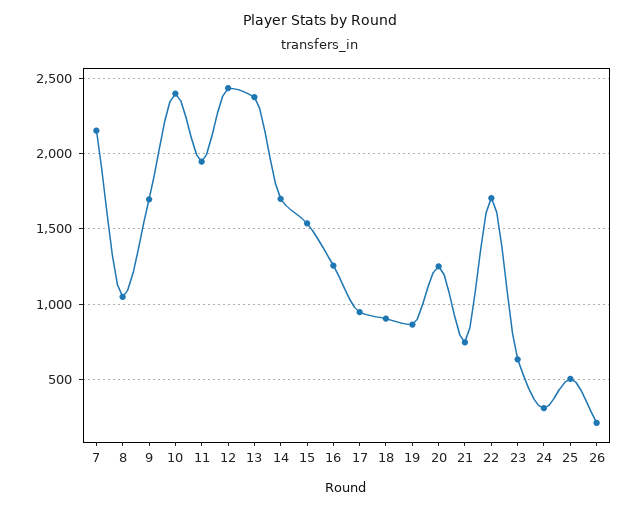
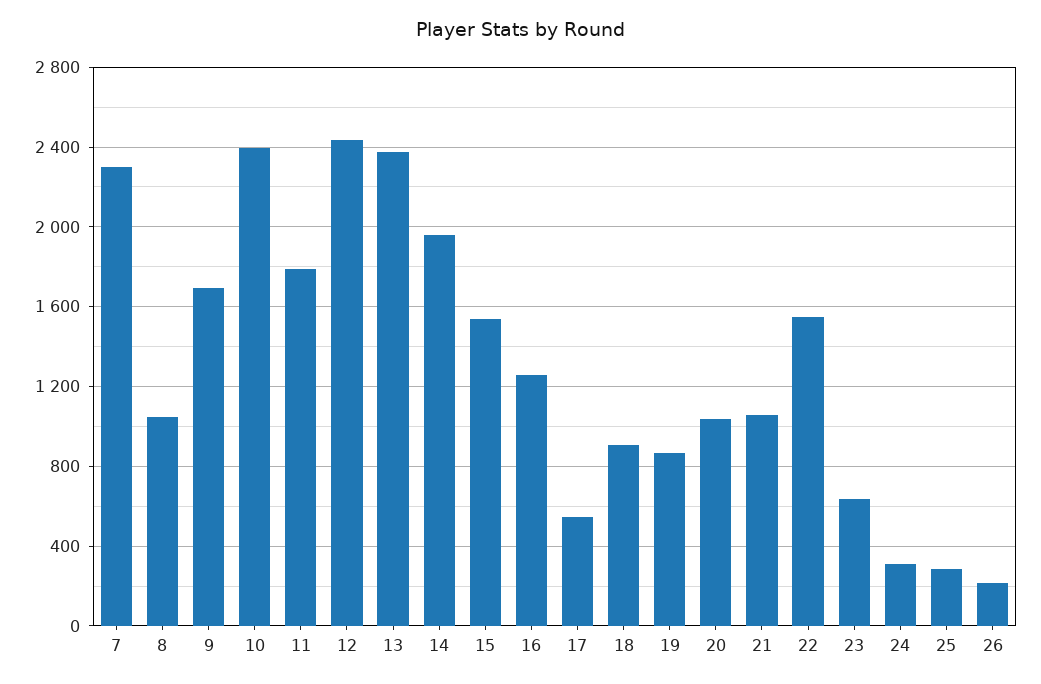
  {
-   "7": 2150,
+   "7": 2300,
    "8": 1050,
    "9": 1700,
    "10": 2400,
-   "11": 1950,
+   "11": 1800,
    "12": 2450,
    "13": 2350,
-   "14": 1700,
+   "14": 1950,
    "15": 1550,
    "16": 1250,
-   "17": 950,
+   "17": 550,
    "18": 900,
    "19": 850,
-   "20": 1250,
+   "20": 1050,
-   "21": 750,
+   "21": 1050,
-   "22": 1700,
+   "22": 1550,
    "23": 650,
    "24": 300,
-   "25": 500,
+   "25": 300,
    "26": 200
  }

